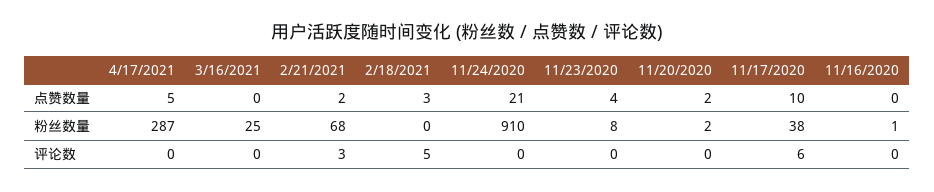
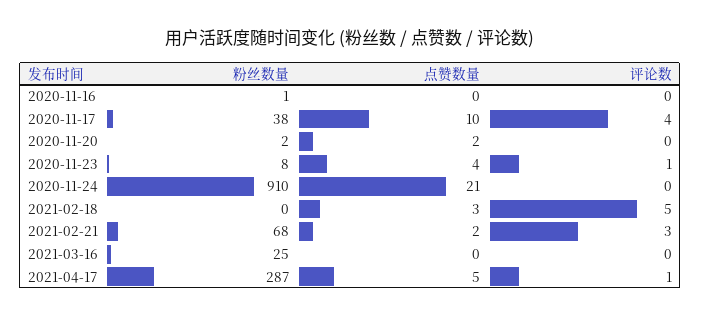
  {
    "4/17/2021": {
      "点赞数量": 5,
      "粉丝数量": 287,
-     "评论数": 0
+     "评论数": 1
    },
    "3/16/2021": {
      "点赞数量": 0,
      "粉丝数量": 25,
      "评论数": 0
    },
    "2/21/2021": {
      "点赞数量": 2,
      "粉丝数量": 68,
      "评论数": 3
    },
    "2/18/2021": {
      "点赞数量": 3,
      "粉丝数量": 0,
      "评论数": 5
    },
    "11/24/2020": {
      "点赞数量": 21,
      "粉丝数量": 910,
      "评论数": 0
    },
    "11/23/2020": {
      "点赞数量": 4,
      "粉丝数量": 8,
-     "评论数": 0
+     "评论数": 1
    },
    "11/20/2020": {
      "点赞数量": 2,
      "粉丝数量": 2,
      "评论数": 0
    },
    "11/17/2020": {
      "点赞数量": 10,
      "粉丝数量": 38,
-     "评论数": 6
+     "评论数": 4
    },
    "11/16/2020": {
      "点赞数量": 0,
      "粉丝数量": 1,
      "评论数": 0
    }
  }

